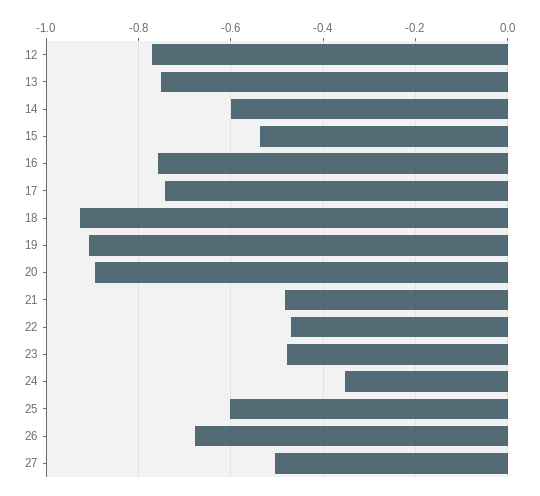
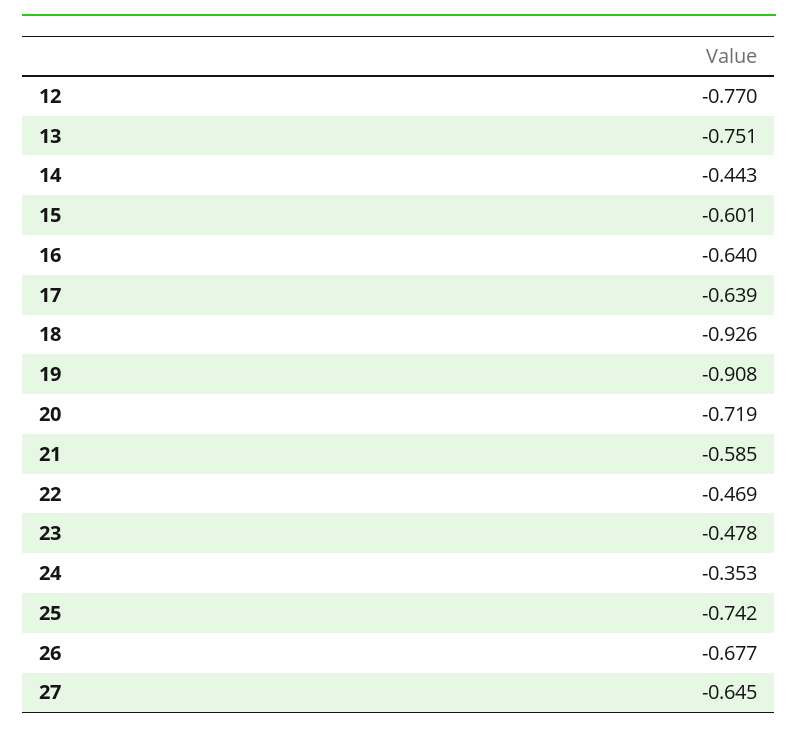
  {
    "12": -0.77,
    "13": -0.751,
-   "14": -0.6,
+   "14": -0.443,
-   "15": -0.54,
+   "15": -0.601,
-   "16": -0.76,
+   "16": -0.64,
-   "17": -0.74,
+   "17": -0.639,
    "18": -0.926,
    "19": -0.908,
-   "20": -0.9,
+   "20": -0.719,
-   "21": -0.48,
+   "21": -0.585,
    "22": -0.469,
    "23": -0.478,
    "24": -0.353,
-   "25": -0.6,
+   "25": -0.742,
    "26": -0.677,
-   "27": -0.5
+   "27": -0.645
  }

